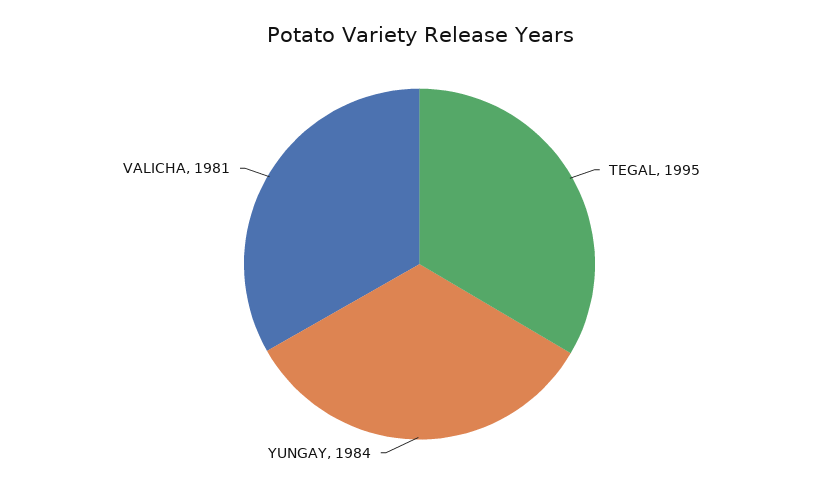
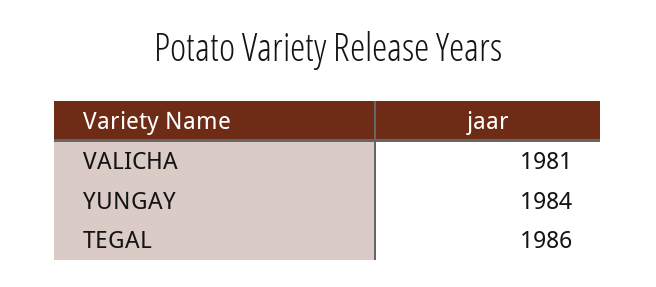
  {
-   "TEGAL": 1995,
+   "TEGAL": 1986,
    "YUNGAY": 1984,
    "VALICHA": 1981
  }

